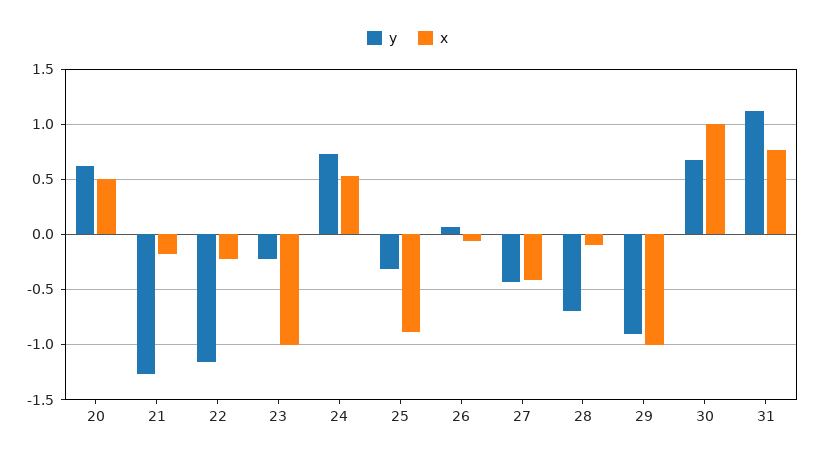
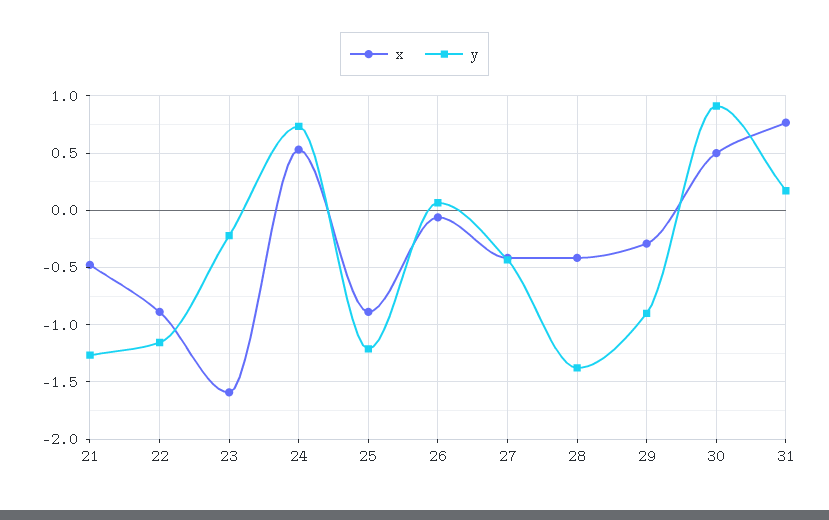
  {
    "y": {
-     "20": 0.6,
      "21": -1.3,
      "22": -1.2,
      "23": -0.2,
      "24": 0.7,
-     "25": -0.3,
+     "25": -1.2,
      "26": 0.1,
      "27": -0.4,
-     "28": -0.7,
+     "28": -1.4,
      "29": -0.9,
-     "30": 0.7,
+     "30": 0.9,
-     "31": 1.1
+     "31": 0.2
    },
    "x": {
-     "20": 0.5,
-     "21": -0.2,
+     "21": -0.5,
-     "22": -0.2,
+     "22": -0.9,
-     "23": -1,
+     "23": -1.6,
      "24": 0.5,
      "25": -0.9,
      "26": -0.1,
      "27": -0.4,
-     "28": -0.1,
+     "28": -0.4,
-     "29": -1,
+     "29": -0.3,
-     "30": 1,
+     "30": 0.5,
      "31": 0.8
    }
  }

